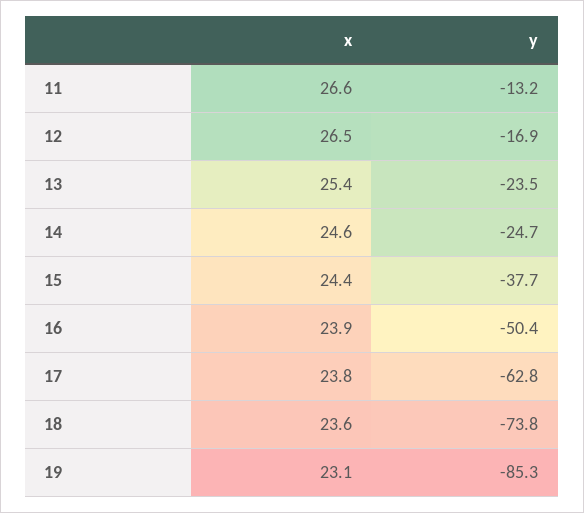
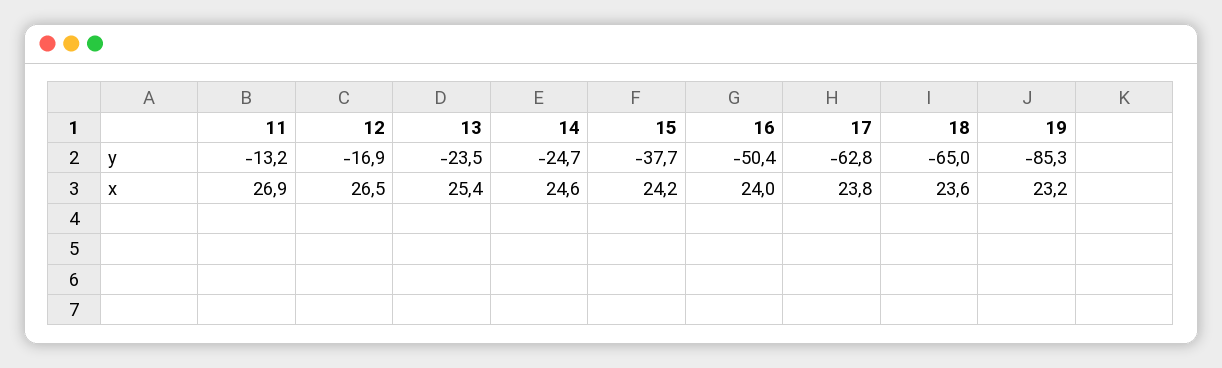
  {
    "x": {
-     "11": 26.6,
+     "11": 26.9,
      "12": 26.5,
      "13": 25.4,
      "14": 24.6,
-     "15": 24.4,
+     "15": 24.2,
-     "16": 23.9,
+     "16": 24,
      "17": 23.8,
      "18": 23.6,
-     "19": 23.1
+     "19": 23.2
    },
    "y": {
      "11": -13.2,
      "12": -16.9,
      "13": -23.5,
      "14": -24.7,
      "15": -37.7,
      "16": -50.4,
      "17": -62.8,
-     "18": -73.8,
+     "18": -65,
      "19": -85.3
    }
  }

